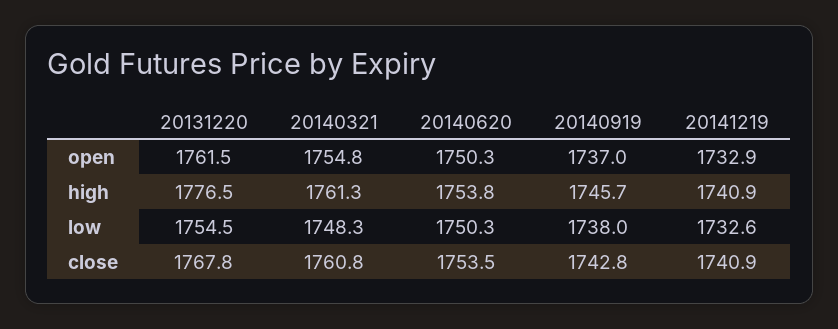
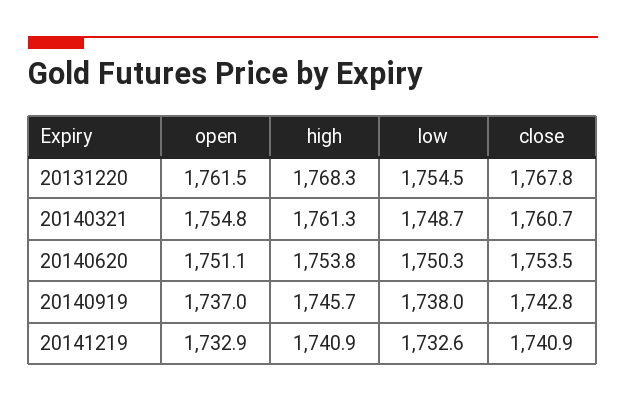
  {
    "20131220": {
      "open": 1761.5,
-     "high": 1776.5,
+     "high": 1768.3,
      "low": 1754.5,
      "close": 1767.8
    },
    "20140321": {
      "open": 1754.8,
      "high": 1761.3,
-     "low": 1748.3,
+     "low": 1748.7,
-     "close": 1760.8
+     "close": 1760.7
    },
    "20140620": {
-     "open": 1750.3,
+     "open": 1751.1,
      "high": 1753.8,
      "low": 1750.3,
      "close": 1753.5
    },
    "20140919": {
      "open": 1737,
      "high": 1745.7,
      "low": 1738,
      "close": 1742.8
    },
    "20141219": {
      "open": 1732.9,
      "high": 1740.9,
      "low": 1732.6,
      "close": 1740.9
    }
  }

